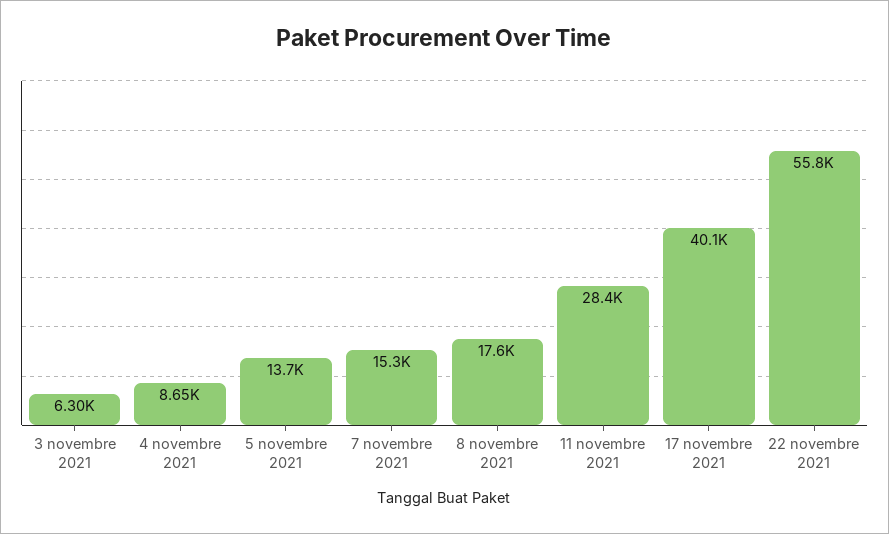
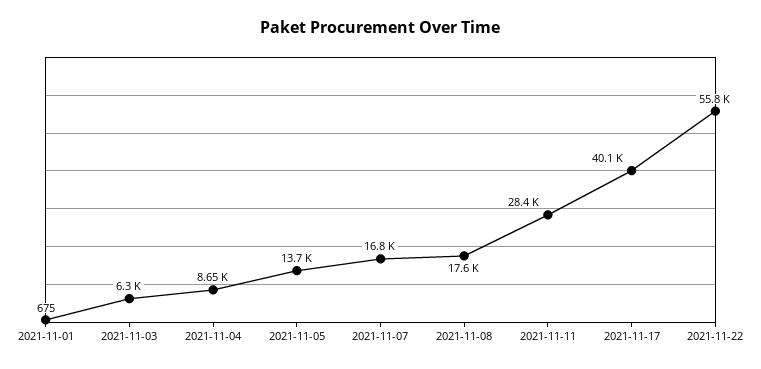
  {
    "3 novembre 2021": 6300,
    "4 novembre 2021": 8650,
    "5 novembre 2021": 13700,
-   "7 novembre 2021": 15300,
+   "7 novembre 2021": 16800,
    "8 novembre 2021": 17600,
    "11 novembre 2021": 28400,
    "17 novembre 2021": 40100,
-   "22 novembre 2021": 55800
+   "22 novembre 2021": 55800,
+   "2021-11-01": 675
  }

